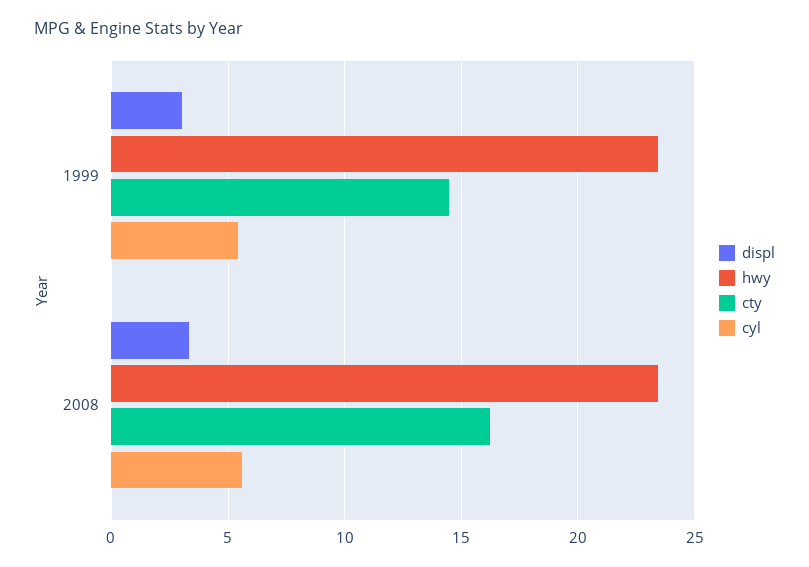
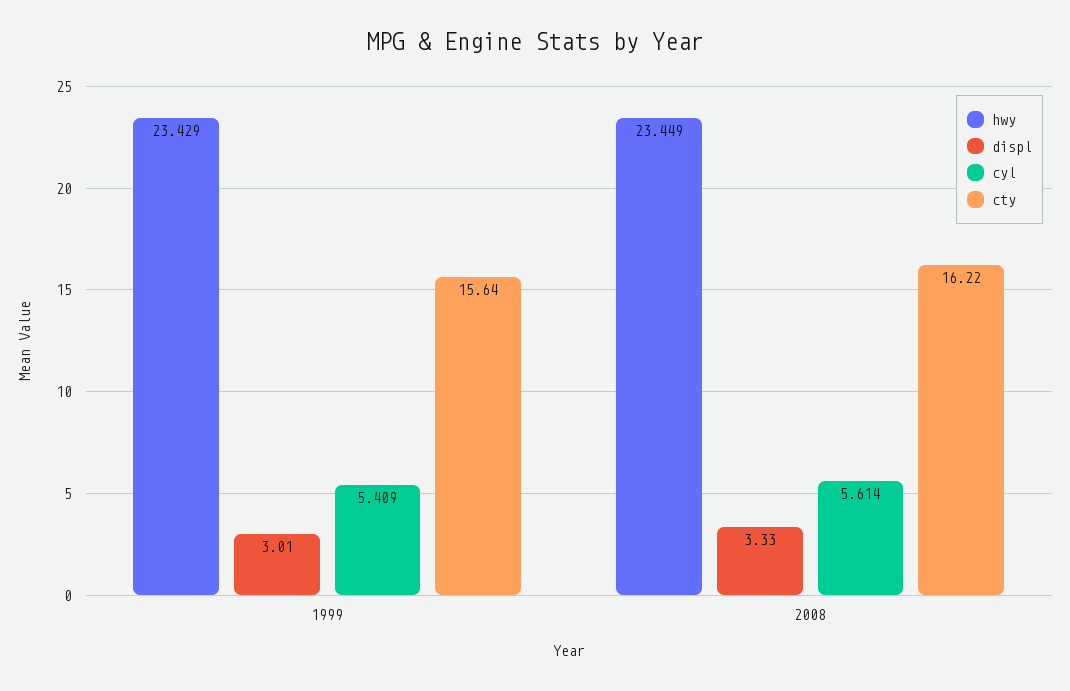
  {
    "displ": {
      "1999": 3.01,
      "2008": 3.33
    },
    "hwy": {
      "1999": 23.429,
      "2008": 23.449
    },
    "cty": {
-     "1999": 14.5,
+     "1999": 15.64,
      "2008": 16.22
    },
    "cyl": {
      "1999": 5.409,
      "2008": 5.614
    }
  }

